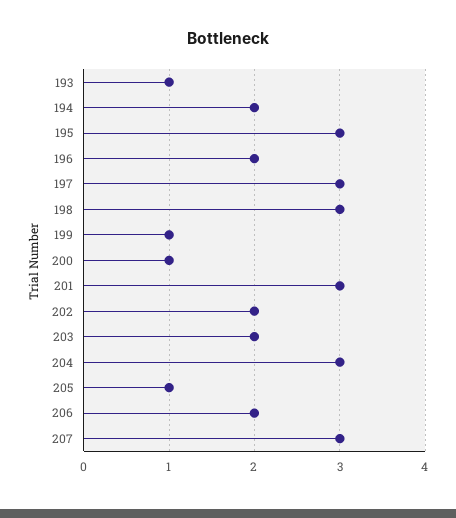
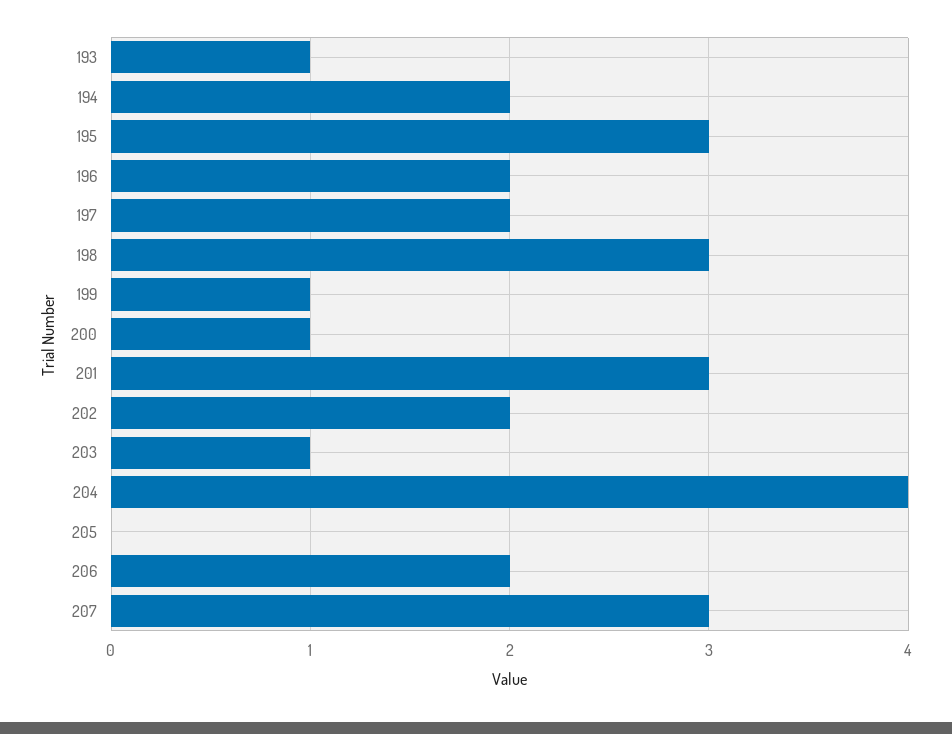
  {
    "193": 1,
    "194": 2,
    "195": 3,
    "196": 2,
-   "197": 3,
+   "197": 2,
    "198": 3,
    "199": 1,
    "200": 1,
    "201": 3,
    "202": 2,
-   "203": 2,
+   "203": 1,
-   "204": 3,
+   "204": 4,
-   "205": 1,
+   "205": 0,
    "206": 2,
    "207": 3
  }

